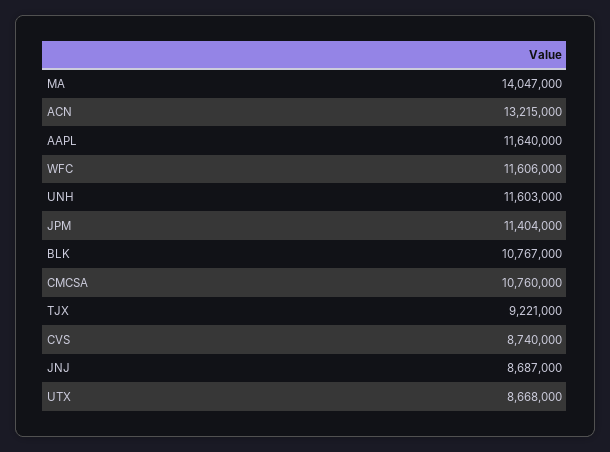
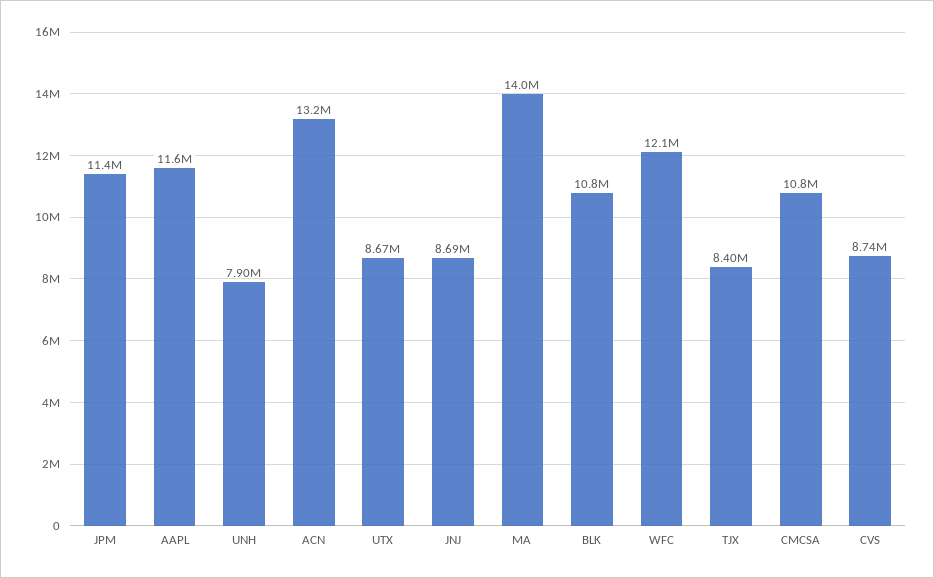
  {
    "MA": 14047000,
    "ACN": 13215000,
    "AAPL": 11640000,
-   "WFC": 11606000,
+   "WFC": 12100000,
-   "UNH": 11603000,
+   "UNH": 7900000,
    "JPM": 11404000,
    "BLK": 10767000,
    "CMCSA": 10760000,
-   "TJX": 9221000,
+   "TJX": 8400000,
    "CVS": 8740000,
    "JNJ": 8687000,
    "UTX": 8668000
  }

